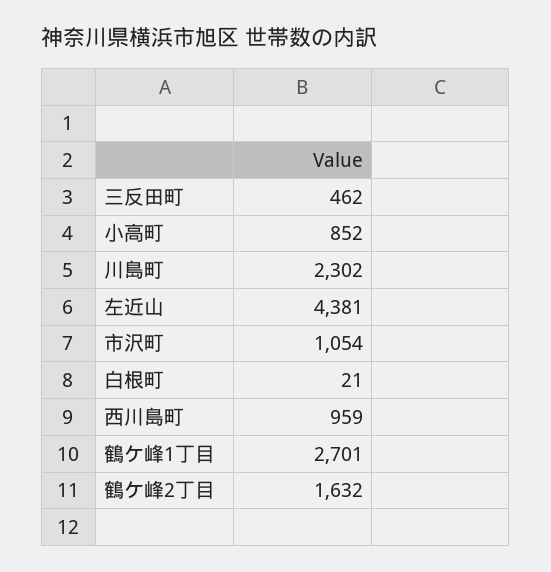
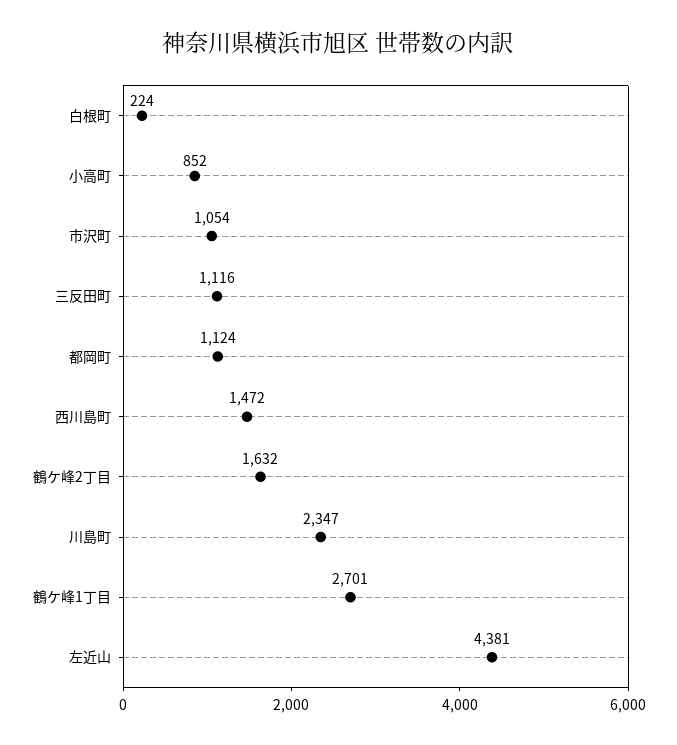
  {
-   "三反田町": 462,
+   "三反田町": 1116,
    "小高町": 852,
-   "川島町": 2302,
+   "川島町": 2347,
    "左近山": 4381,
    "市沢町": 1054,
-   "白根町": 21,
+   "白根町": 224,
-   "西川島町": 959,
+   "西川島町": 1472,
    "鶴ケ峰1丁目": 2701,
-   "鶴ケ峰2丁目": 1632
+   "鶴ケ峰2丁目": 1632,
+   "都岡町": 1124
  }

